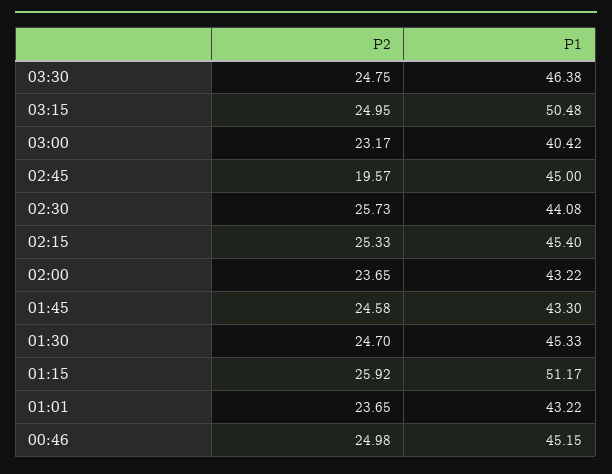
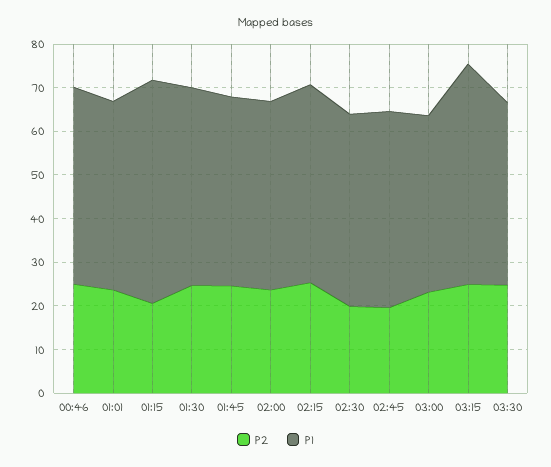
  {
    "P2": {
      "03:30": 24.75,
      "03:15": 24.95,
      "03:00": 23.17,
      "02:45": 19.57,
-     "02:30": 25.73,
+     "02:30": 20,
      "02:15": 25.33,
      "02:00": 23.65,
      "01:45": 24.58,
      "01:30": 24.7,
-     "01:15": 25.92,
+     "01:15": 20,
      "01:01": 23.65,
      "00:46": 24.98
    },
    "P1": {
-     "03:30": 46.38,
+     "03:30": 42,
      "03:15": 50.48,
      "03:00": 40.42,
      "02:45": 45,
      "02:30": 44.08,
      "02:15": 45.4,
      "02:00": 43.22,
      "01:45": 43.3,
      "01:30": 45.33,
      "01:15": 51.17,
      "01:01": 43.22,
      "00:46": 45.15
    }
  }

